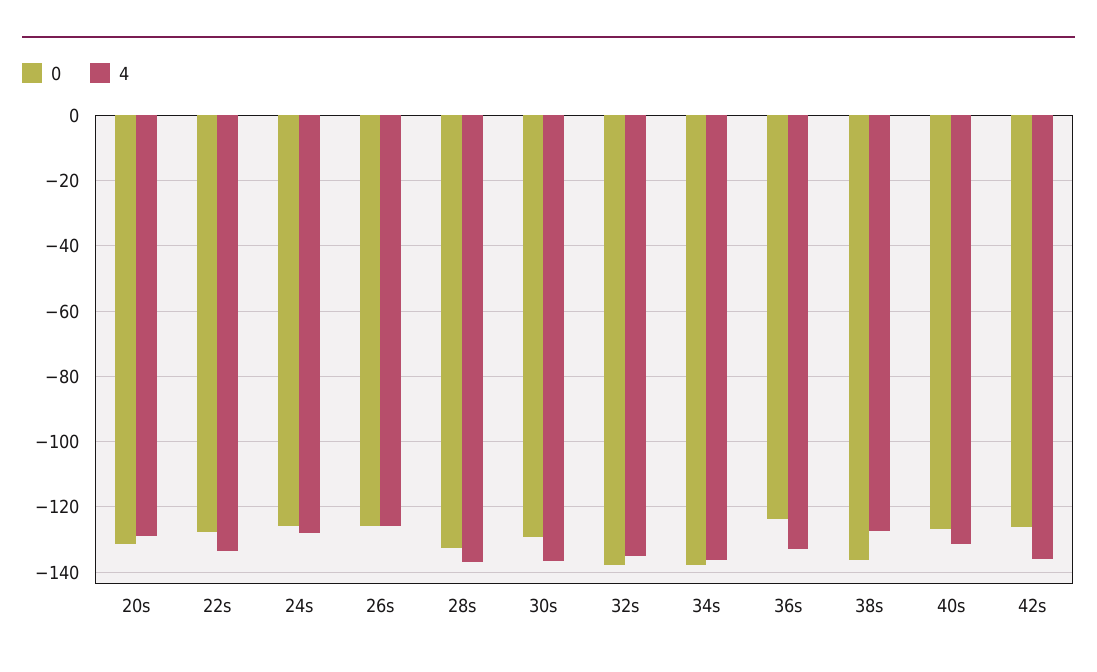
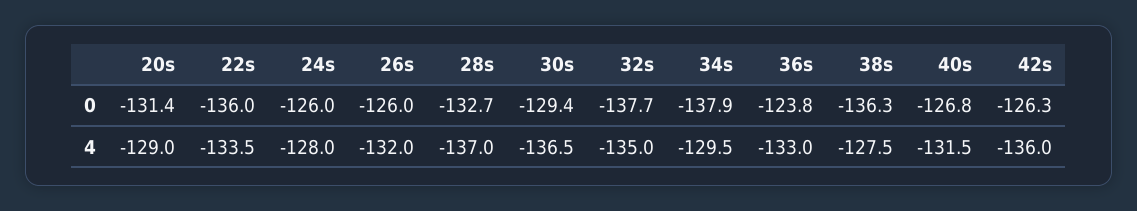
  {
    "0": {
      "20s": -131.4,
-     "22s": -128,
+     "22s": -136,
      "24s": -126,
      "26s": -126,
      "28s": -132.7,
      "30s": -129.4,
      "32s": -137.7,
      "34s": -137.9,
      "36s": -123.8,
      "38s": -136.3,
      "40s": -126.8,
      "42s": -126.3
    },
    "4": {
      "20s": -129,
      "22s": -133.5,
      "24s": -128,
-     "26s": -126,
+     "26s": -132,
      "28s": -137,
      "30s": -136.5,
      "32s": -135,
-     "34s": -136,
+     "34s": -129.5,
      "36s": -133,
      "38s": -127.5,
      "40s": -131.5,
      "42s": -136
    }
  }

